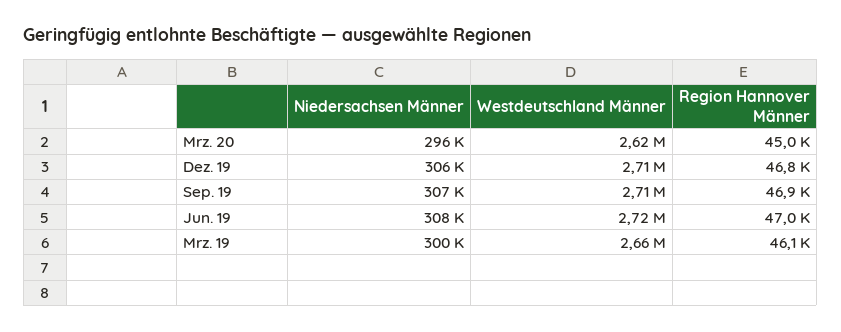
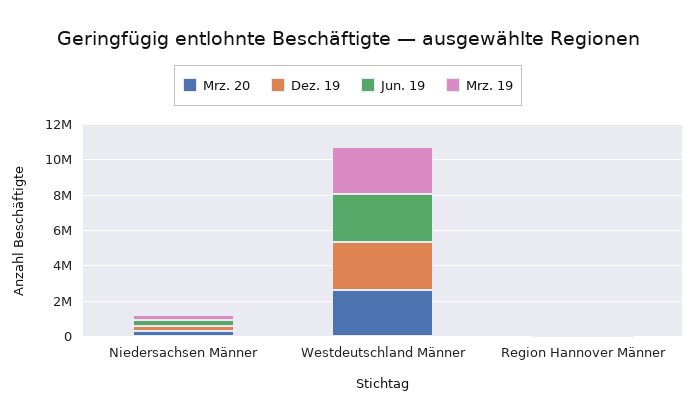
  {
    "Mrz. 20": {
      "Niedersachsen Männer": 296000,
      "Westdeutschland Männer": 2620000,
      "Region Hannover Männer": 45000
    },
    "Dez. 19": {
      "Niedersachsen Männer": 306000,
      "Westdeutschland Männer": 2710000,
      "Region Hannover Männer": 46800
    },
-   "Sep. 19": {
-     "Niedersachsen Männer": 307000,
-     "Westdeutschland Männer": 2710000,
-     "Region Hannover Männer": 46900
-   },
    "Jun. 19": {
      "Niedersachsen Männer": 308000,
      "Westdeutschland Männer": 2720000,
      "Region Hannover Männer": 47000
    },
    "Mrz. 19": {
      "Niedersachsen Männer": 300000,
      "Westdeutschland Männer": 2660000,
      "Region Hannover Männer": 46100
    }
  }

